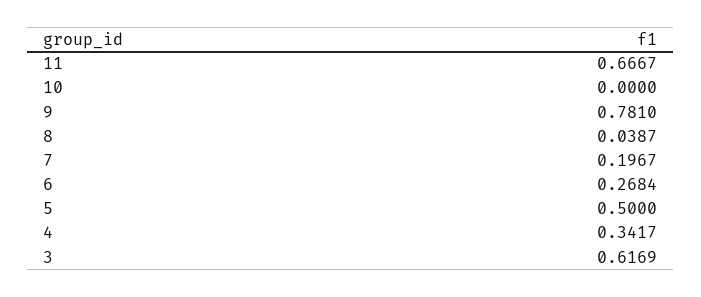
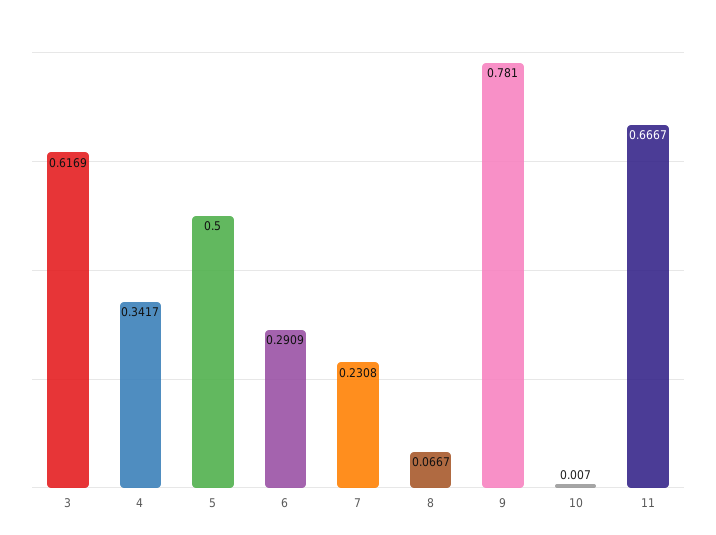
  {
    "11": 0.6667,
-   "10": 0,
+   "10": 0.007,
    "9": 0.781,
-   "8": 0.0387,
+   "8": 0.0667,
-   "7": 0.1967,
+   "7": 0.2308,
-   "6": 0.2684,
+   "6": 0.2909,
    "5": 0.5,
    "4": 0.3417,
    "3": 0.6169
  }

